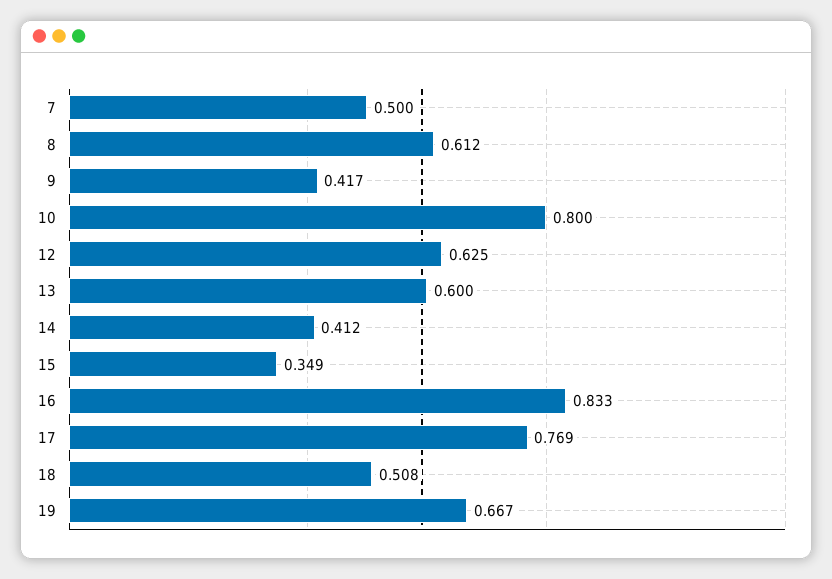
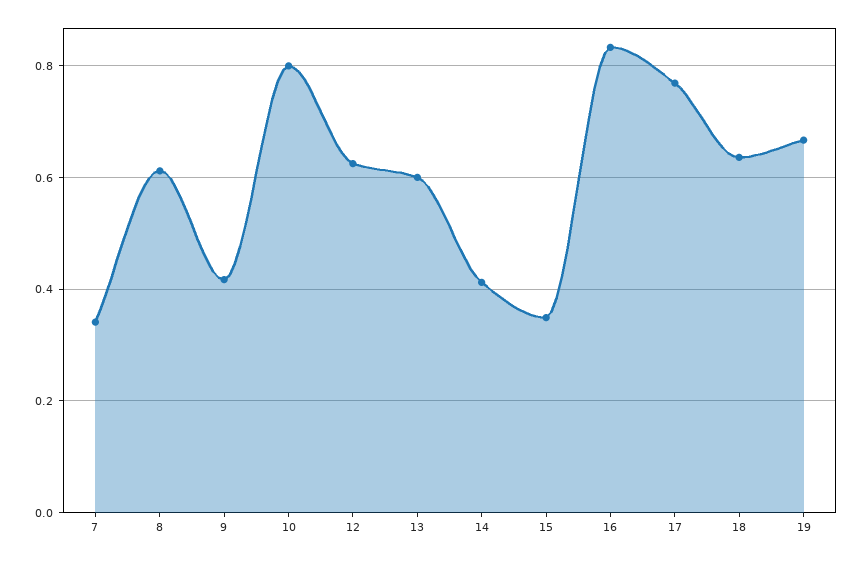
  {
-   "7": 0.5,
+   "7": 0.34,
    "8": 0.612,
    "9": 0.417,
    "10": 0.8,
    "12": 0.625,
    "13": 0.6,
    "14": 0.412,
    "15": 0.349,
    "16": 0.833,
    "17": 0.769,
-   "18": 0.508,
+   "18": 0.64,
    "19": 0.667
  }

